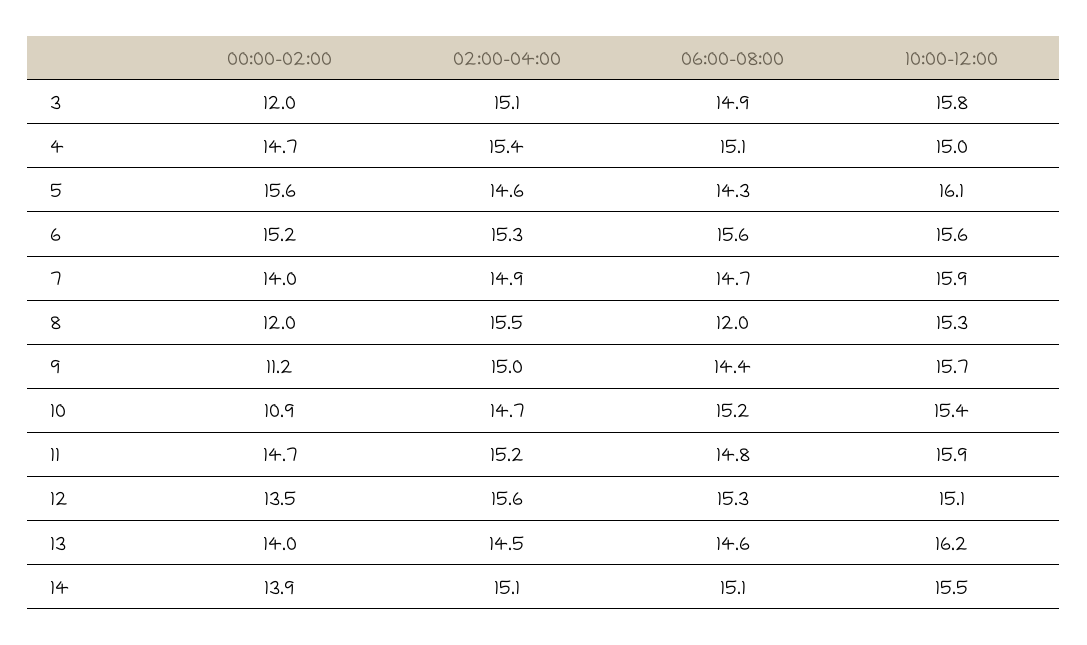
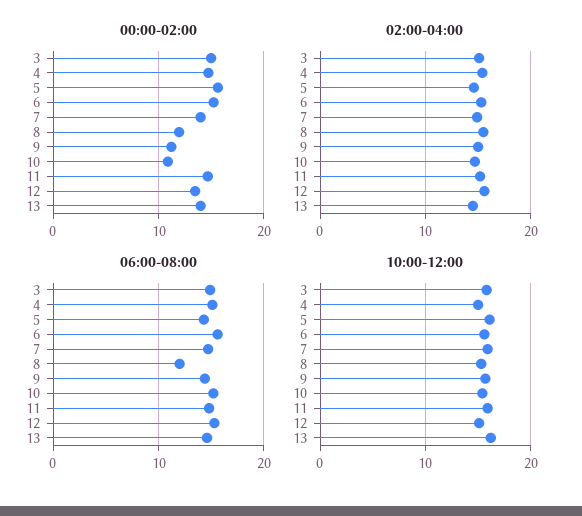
  {
    "00:00-02:00": {
-     "3": 12,
+     "3": 15,
      "4": 14.7,
      "5": 15.6,
      "6": 15.2,
      "7": 14,
      "8": 12,
      "9": 11.2,
      "10": 10.9,
      "11": 14.7,
      "12": 13.5,
-     "13": 14,
+     "13": 14
-     "14": 13.9
    },
    "02:00-04:00": {
      "3": 15.1,
      "4": 15.4,
      "5": 14.6,
      "6": 15.3,
      "7": 14.9,
      "8": 15.5,
      "9": 15,
      "10": 14.7,
      "11": 15.2,
      "12": 15.6,
-     "13": 14.5,
+     "13": 14.5
-     "14": 15.1
    },
    "06:00-08:00": {
      "3": 14.9,
      "4": 15.1,
      "5": 14.3,
      "6": 15.6,
      "7": 14.7,
      "8": 12,
      "9": 14.4,
      "10": 15.2,
      "11": 14.8,
      "12": 15.3,
-     "13": 14.6,
+     "13": 14.6
-     "14": 15.1
    },
    "10:00-12:00": {
      "3": 15.8,
      "4": 15,
      "5": 16.1,
      "6": 15.6,
      "7": 15.9,
      "8": 15.3,
      "9": 15.7,
      "10": 15.4,
      "11": 15.9,
      "12": 15.1,
-     "13": 16.2,
+     "13": 16.2
-     "14": 15.5
    }
  }

